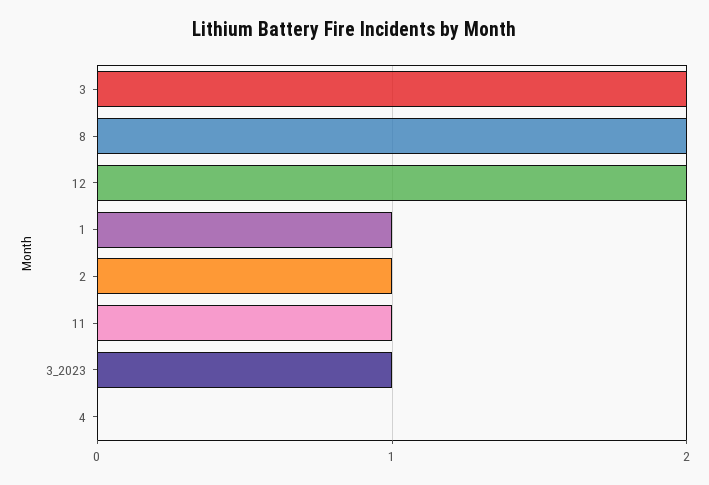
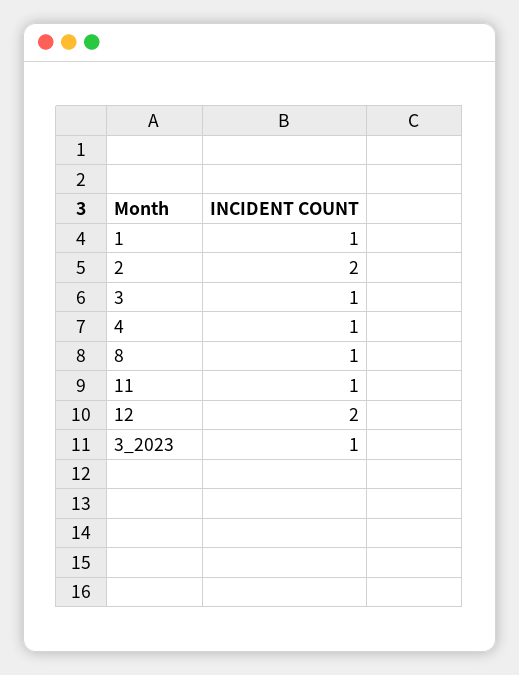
  {
-   "3": 2,
+   "3": 1,
-   "8": 2,
+   "8": 1,
    "12": 2,
    "1": 1,
-   "2": 1,
+   "2": 2,
    "11": 1,
    "3_2023": 1,
-   "4": 0
+   "4": 1
  }

